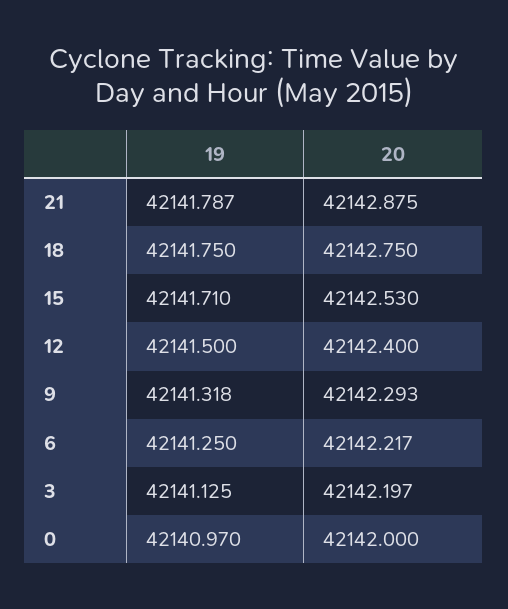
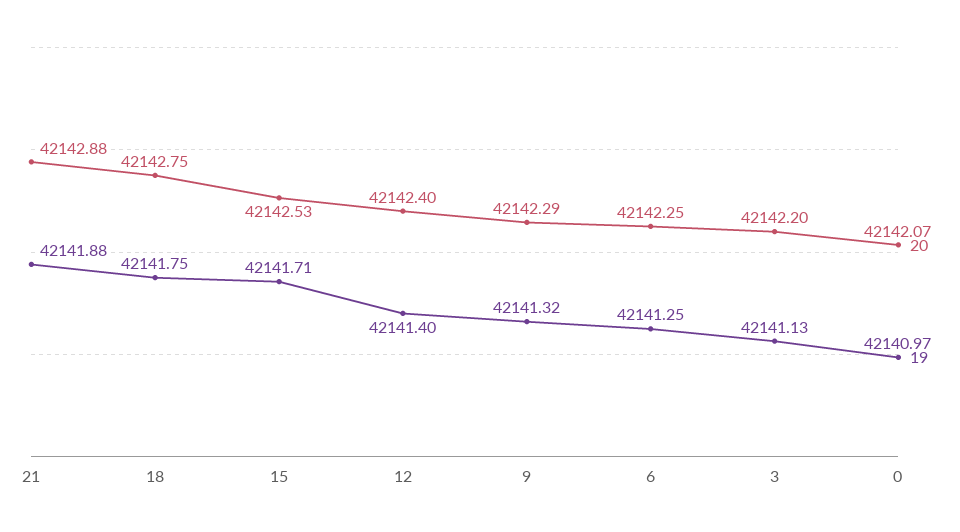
  {
    "19": {
-     "21": 42141.787,
+     "21": 42141.88,
      "18": 42141.75,
      "15": 42141.71,
-     "12": 42141.5,
+     "12": 42141.4,
      "9": 42141.318,
      "6": 42141.25,
      "3": 42141.125,
      "0": 42140.97
    },
    "20": {
      "21": 42142.875,
      "18": 42142.75,
      "15": 42142.53,
      "12": 42142.4,
      "9": 42142.293,
-     "6": 42142.217,
+     "6": 42142.25,
      "3": 42142.197,
-     "0": 42142
+     "0": 42142.07
    }
  }

